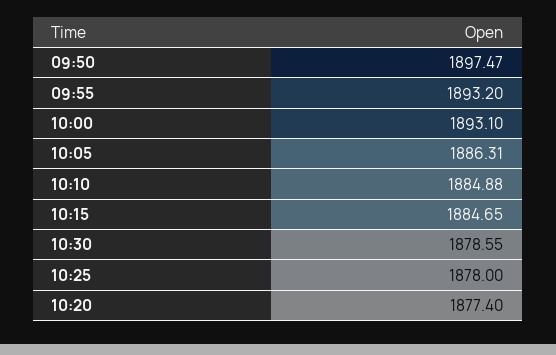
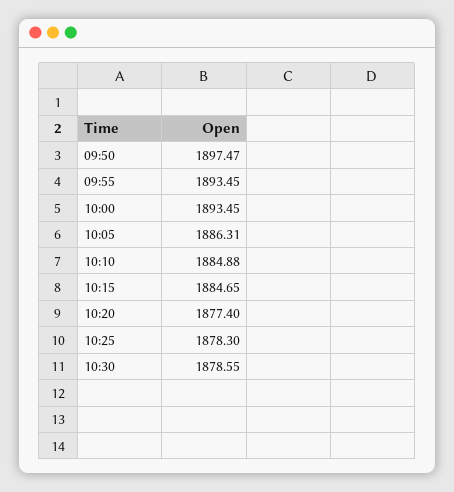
  {
    "09:50": 1897.47,
-   "09:55": 1893.2,
+   "09:55": 1893.45,
-   "10:00": 1893.1,
+   "10:00": 1893.45,
    "10:05": 1886.31,
    "10:10": 1884.88,
    "10:15": 1884.65,
    "10:30": 1878.55,
-   "10:25": 1878,
+   "10:25": 1878.3,
    "10:20": 1877.4
  }

